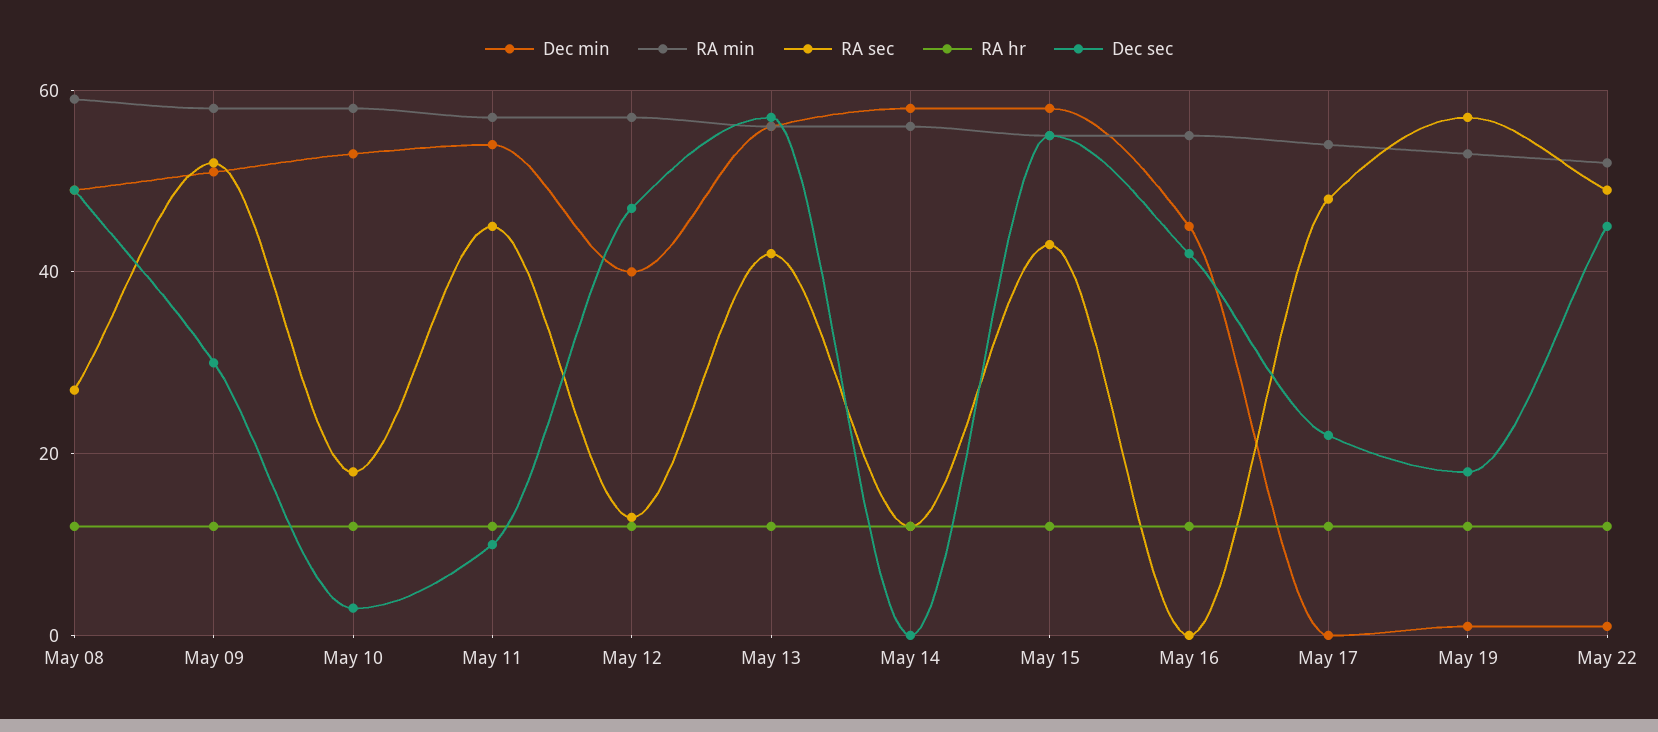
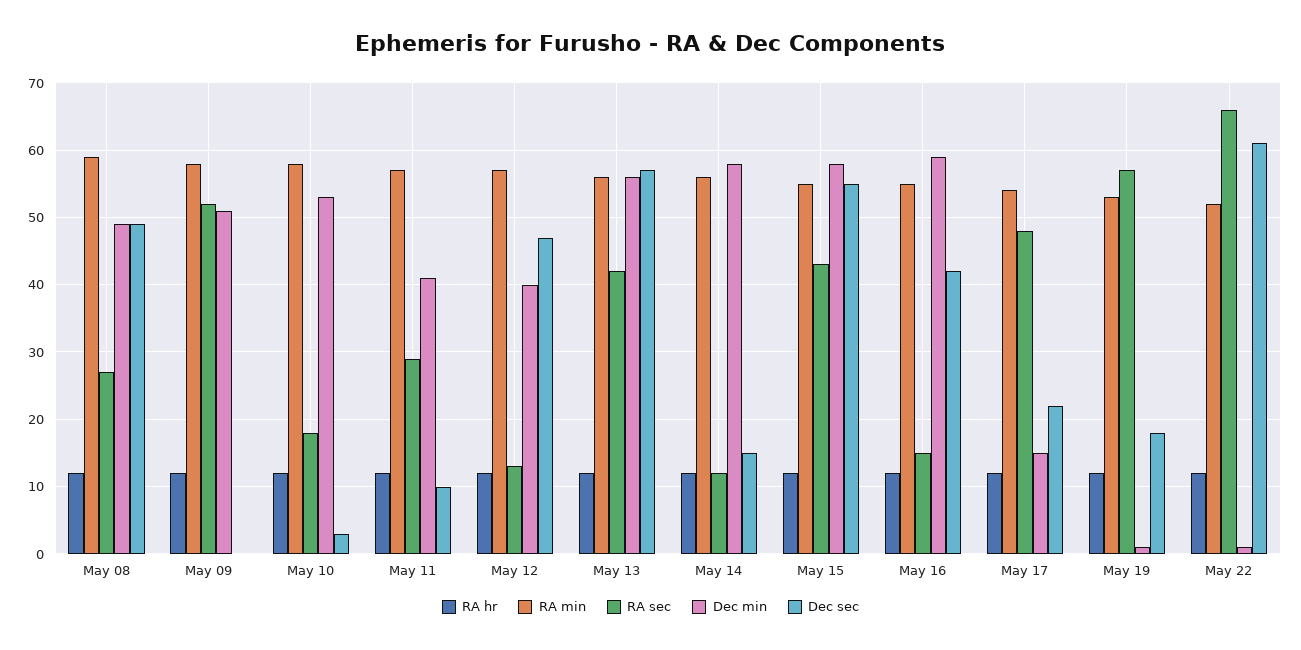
  {
    "Dec min": {
      "May 08": 49,
      "May 09": 51,
      "May 10": 53,
-     "May 11": 55,
+     "May 11": 41,
      "May 12": 40,
      "May 13": 56,
      "May 14": 58,
      "May 15": 58,
-     "May 16": 45,
+     "May 16": 59,
-     "May 17": 0,
+     "May 17": 15,
      "May 19": 1,
      "May 22": 1
    },
    "RA min": {
      "May 08": 59,
      "May 09": 58,
      "May 10": 58,
      "May 11": 57,
      "May 12": 57,
      "May 13": 56,
      "May 14": 56,
      "May 15": 55,
      "May 16": 55,
      "May 17": 54,
      "May 19": 53,
      "May 22": 52
    },
    "RA sec": {
      "May 08": 27,
      "May 09": 52,
      "May 10": 18,
-     "May 11": 45,
+     "May 11": 29,
      "May 12": 13,
      "May 13": 42,
      "May 14": 12,
      "May 15": 43,
-     "May 16": 0,
+     "May 16": 15,
      "May 17": 48,
      "May 19": 57,
-     "May 22": 50
+     "May 22": 66
    },
    "RA hr": {
      "May 08": 12,
      "May 09": 12,
      "May 10": 12,
      "May 11": 12,
      "May 12": 12,
      "May 13": 12,
      "May 14": 12,
      "May 15": 12,
      "May 16": 12,
      "May 17": 12,
      "May 19": 12,
      "May 22": 12
    },
    "Dec sec": {
      "May 08": 49,
-     "May 09": 30,
+     "May 09": 0,
      "May 10": 3,
      "May 11": 10,
      "May 12": 47,
      "May 13": 57,
-     "May 14": 0,
+     "May 14": 15,
      "May 15": 55,
      "May 16": 42,
      "May 17": 22,
      "May 19": 18,
-     "May 22": 45
+     "May 22": 61
    }
  }

